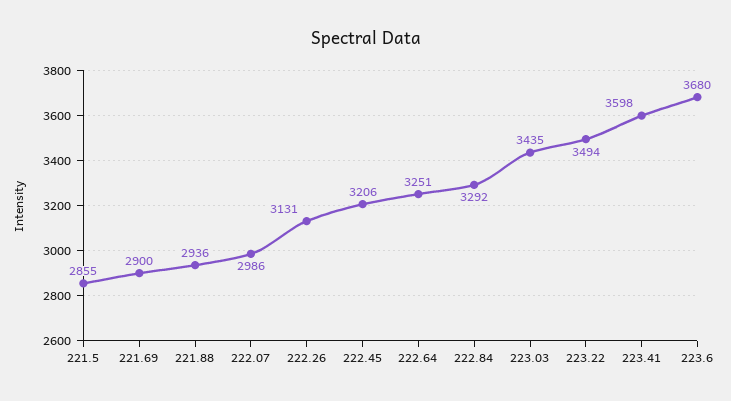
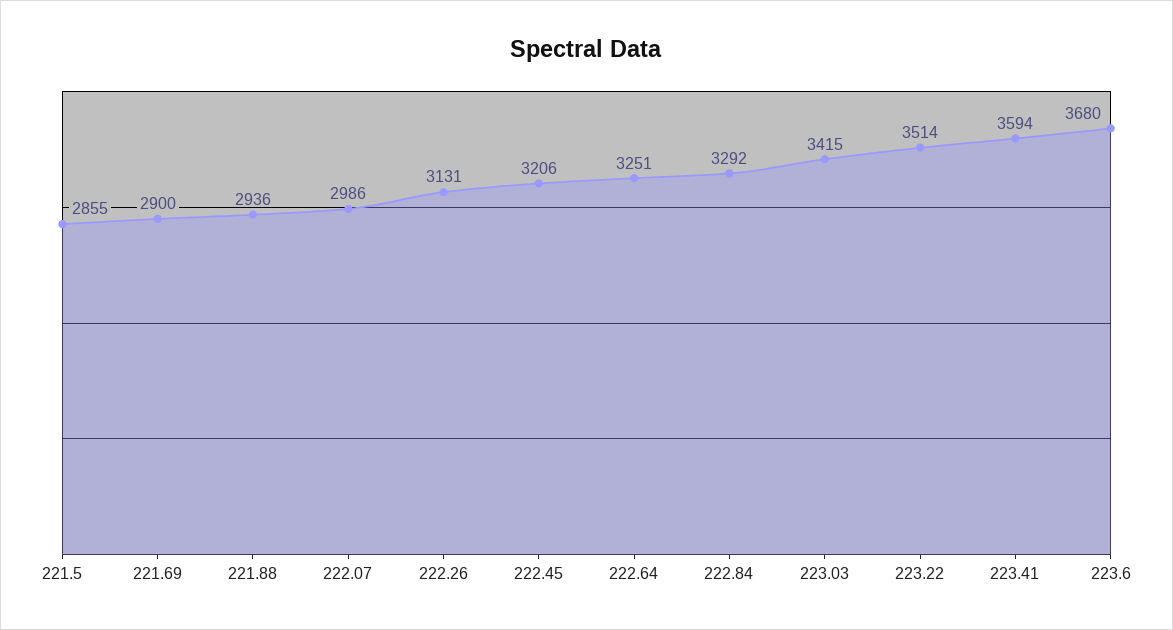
  {
    "221.5": 2855,
    "221.69": 2900,
    "221.88": 2936,
    "222.07": 2986,
    "222.26": 3131,
    "222.45": 3206,
    "222.64": 3251,
    "222.84": 3292,
-   "223.03": 3435,
+   "223.03": 3415,
-   "223.22": 3494,
+   "223.22": 3514,
-   "223.41": 3598,
+   "223.41": 3594,
    "223.6": 3680
  }

